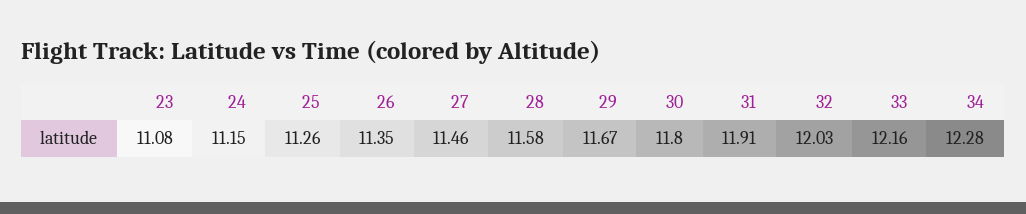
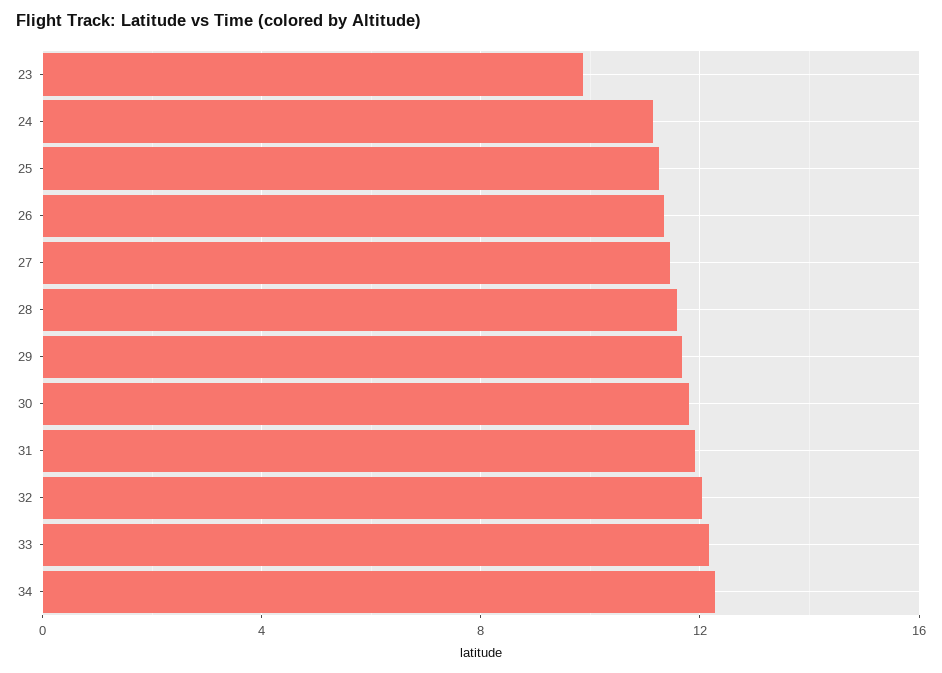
  {
-   "23": 11.08,
+   "23": 10,
    "24": 11.15,
    "25": 11.26,
    "26": 11.35,
    "27": 11.46,
    "28": 11.58,
    "29": 11.67,
    "30": 11.8,
    "31": 11.91,
    "32": 12.03,
    "33": 12.16,
    "34": 12.28
  }

